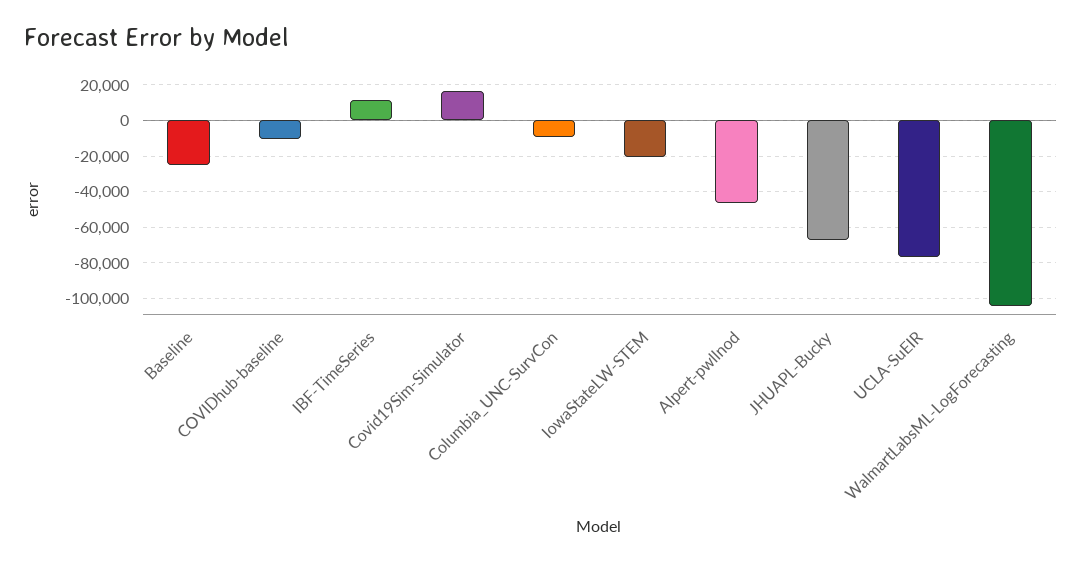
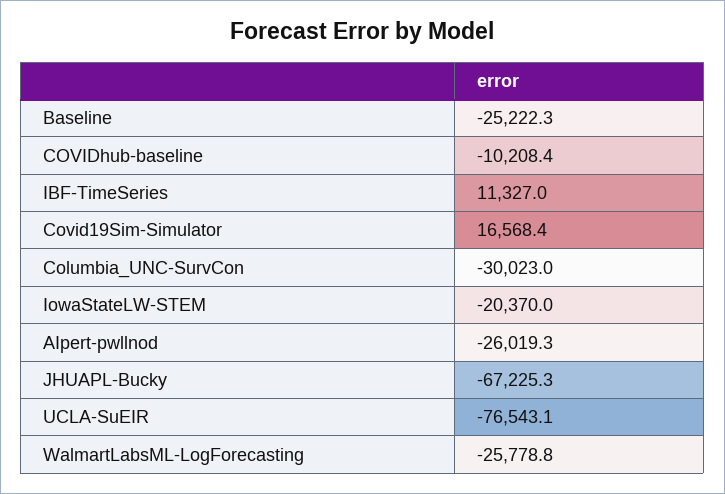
  {
    "Baseline": -25222.3,
    "COVIDhub-baseline": -10208.4,
    "IBF-TimeSeries": 11327,
    "Covid19Sim-Simulator": 16568.4,
-   "Columbia_UNC-SurvCon": -10000,
+   "Columbia_UNC-SurvCon": -30023,
    "IowaStateLW-STEM": -20370,
-   "AIpert-pwllnod": -45000,
+   "AIpert-pwllnod": -26019.3,
    "JHUAPL-Bucky": -67225.3,
    "UCLA-SuEIR": -76543.1,
-   "WalmartLabsML-LogForecasting": -105000
+   "WalmartLabsML-LogForecasting": -25778.8
  }

